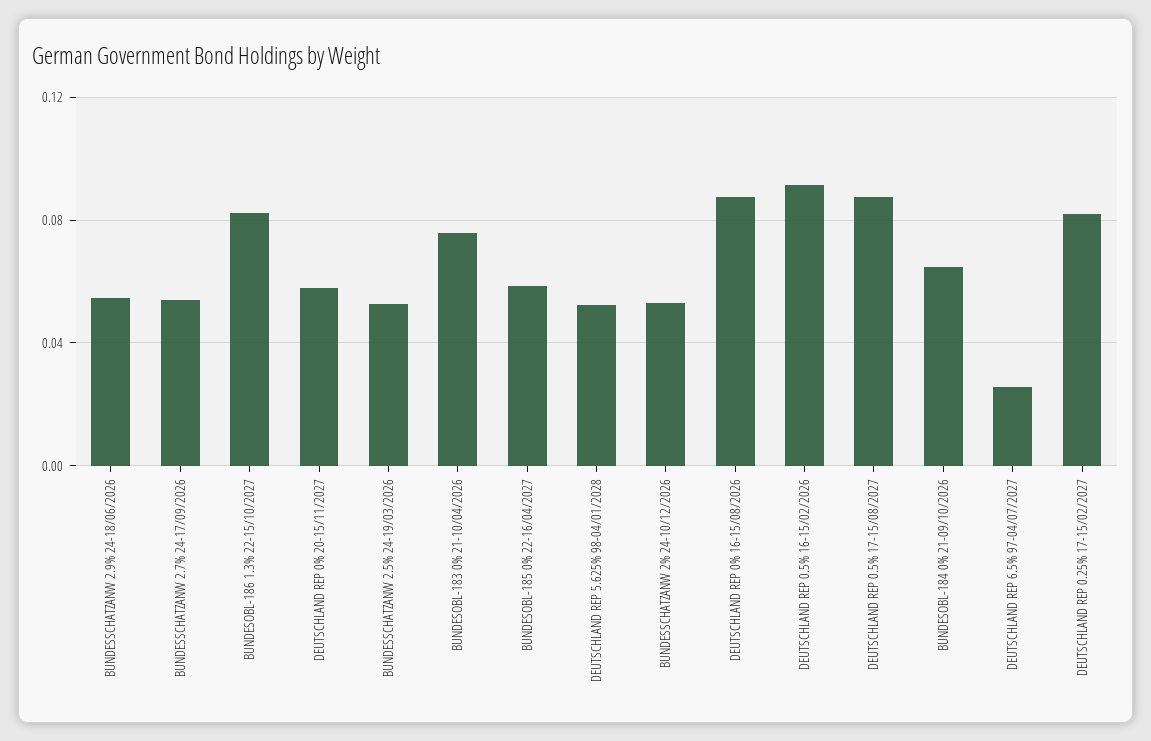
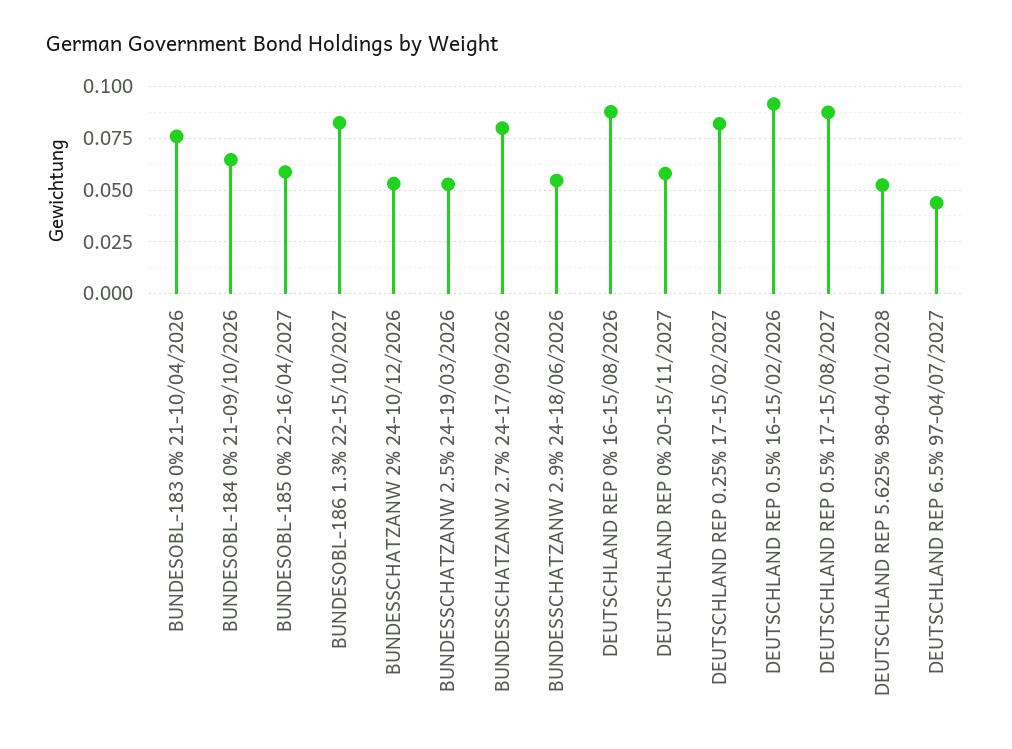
  {
    "BUNDESSCHATZANW 2.9% 24-18/06/2026": 0.055,
-   "BUNDESSCHATZANW 2.7% 24-17/09/2026": 0.055,
+   "BUNDESSCHATZANW 2.7% 24-17/09/2026": 0.08,
    "BUNDESOBL-186 1.3% 22-15/10/2027": 0.08,
    "DEUTSCHLAND REP 0% 20-15/11/2027": 0.06,
    "BUNDESSCHATZANW 2.5% 24-19/03/2026": 0.055,
    "BUNDESOBL-183 0% 21-10/04/2026": 0.075,
    "BUNDESOBL-185 0% 22-16/04/2027": 0.06,
    "DEUTSCHLAND REP 5.625% 98-04/01/2028": 0.05,
    "BUNDESSCHATZANW 2% 24-10/12/2026": 0.055,
    "DEUTSCHLAND REP 0% 16-15/08/2026": 0.09,
    "DEUTSCHLAND REP 0.5% 16-15/02/2026": 0.09,
    "DEUTSCHLAND REP 0.5% 17-15/08/2027": 0.09,
    "BUNDESOBL-184 0% 21-09/10/2026": 0.065,
-   "DEUTSCHLAND REP 6.5% 97-04/07/2027": 0.025,
+   "DEUTSCHLAND REP 6.5% 97-04/07/2027": 0.045,
    "DEUTSCHLAND REP 0.25% 17-15/02/2027": 0.08
  }

